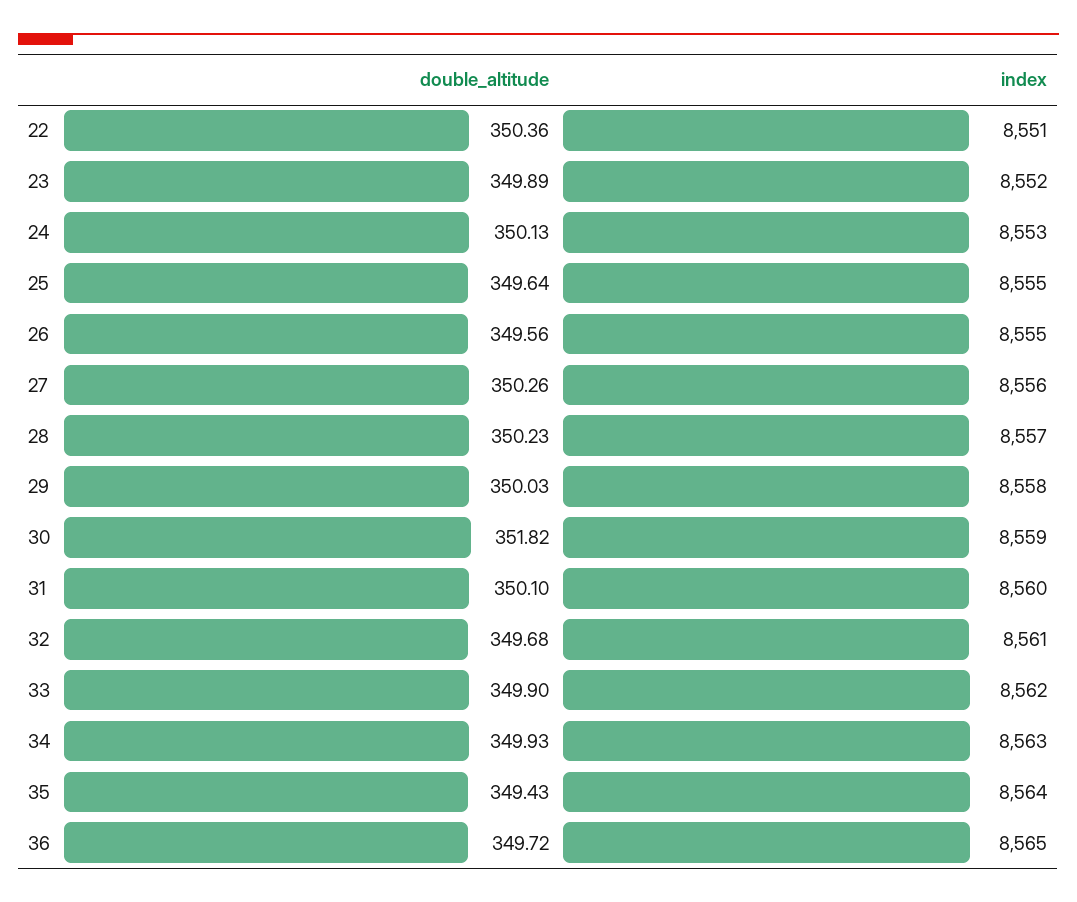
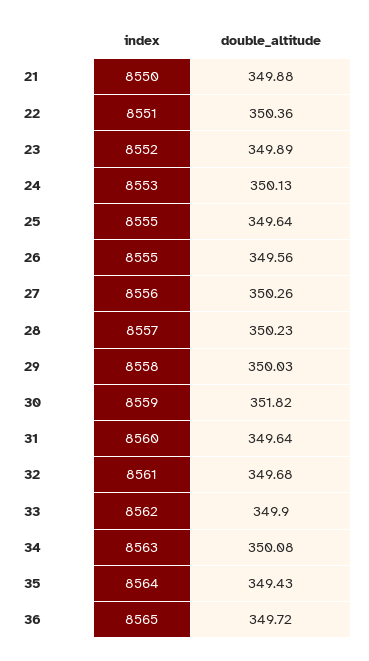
  {
    "double_altitude": {
      "22": 350.36,
      "23": 349.89,
      "24": 350.13,
      "25": 349.64,
      "26": 349.56,
      "27": 350.26,
      "28": 350.23,
      "29": 350.03,
      "30": 351.82,
-     "31": 350.1,
+     "31": 349.64,
      "32": 349.68,
      "33": 349.9,
-     "34": 349.93,
+     "34": 350.08,
      "35": 349.43,
-     "36": 349.72
+     "36": 349.72,
+     "21": 349.88
    },
    "index": {
      "22": 8551,
      "23": 8552,
      "24": 8553,
      "25": 8555,
      "26": 8555,
      "27": 8556,
      "28": 8557,
      "29": 8558,
      "30": 8559,
      "31": 8560,
      "32": 8561,
      "33": 8562,
      "34": 8563,
      "35": 8564,
-     "36": 8565
+     "36": 8565,
+     "21": 8550
    }
  }

